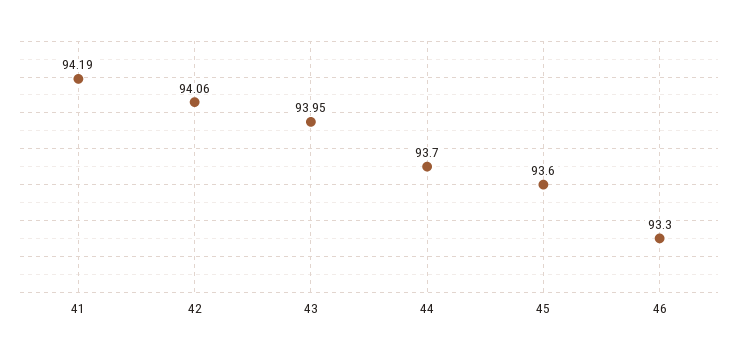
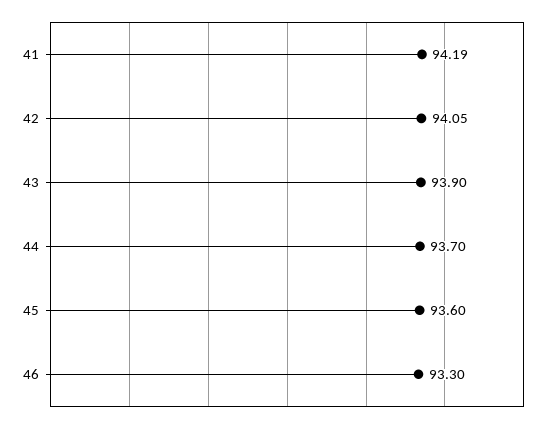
  {
    "41": 94.19,
-   "42": 94.06,
+   "42": 94.05,
-   "43": 93.95,
+   "43": 93.9,
    "44": 93.7,
    "45": 93.6,
    "46": 93.3
  }

